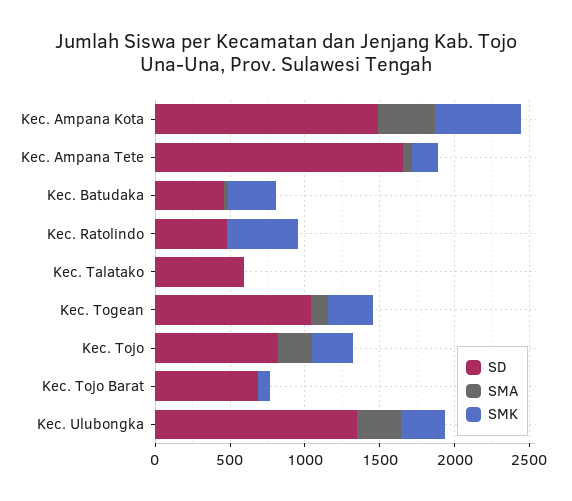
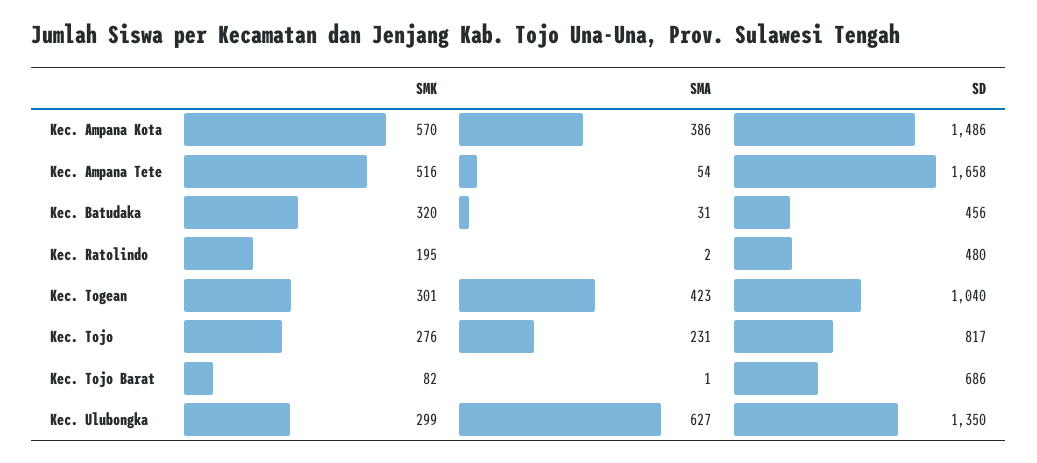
  {
    "SD": {
      "Kec. Ampana Kota": 1486,
      "Kec. Ampana Tete": 1658,
      "Kec. Batudaka": 456,
      "Kec. Ratolindo": 480,
-     "Kec. Talatako": 600,
      "Kec. Togean": 1040,
      "Kec. Tojo": 817,
      "Kec. Tojo Barat": 686,
      "Kec. Ulubongka": 1350
    },
    "SMA": {
      "Kec. Ampana Kota": 386,
      "Kec. Ampana Tete": 54,
      "Kec. Batudaka": 31,
      "Kec. Ratolindo": 2,
-     "Kec. Talatako": 0,
-     "Kec. Togean": 100,
+     "Kec. Togean": 423,
      "Kec. Tojo": 231,
      "Kec. Tojo Barat": 1,
-     "Kec. Ulubongka": 300
+     "Kec. Ulubongka": 627
    },
    "SMK": {
      "Kec. Ampana Kota": 570,
-     "Kec. Ampana Tete": 200,
+     "Kec. Ampana Tete": 516,
      "Kec. Batudaka": 320,
-     "Kec. Ratolindo": 500,
+     "Kec. Ratolindo": 195,
-     "Kec. Talatako": 0,
      "Kec. Togean": 301,
      "Kec. Tojo": 276,
      "Kec. Tojo Barat": 82,
      "Kec. Ulubongka": 299
    }
  }

